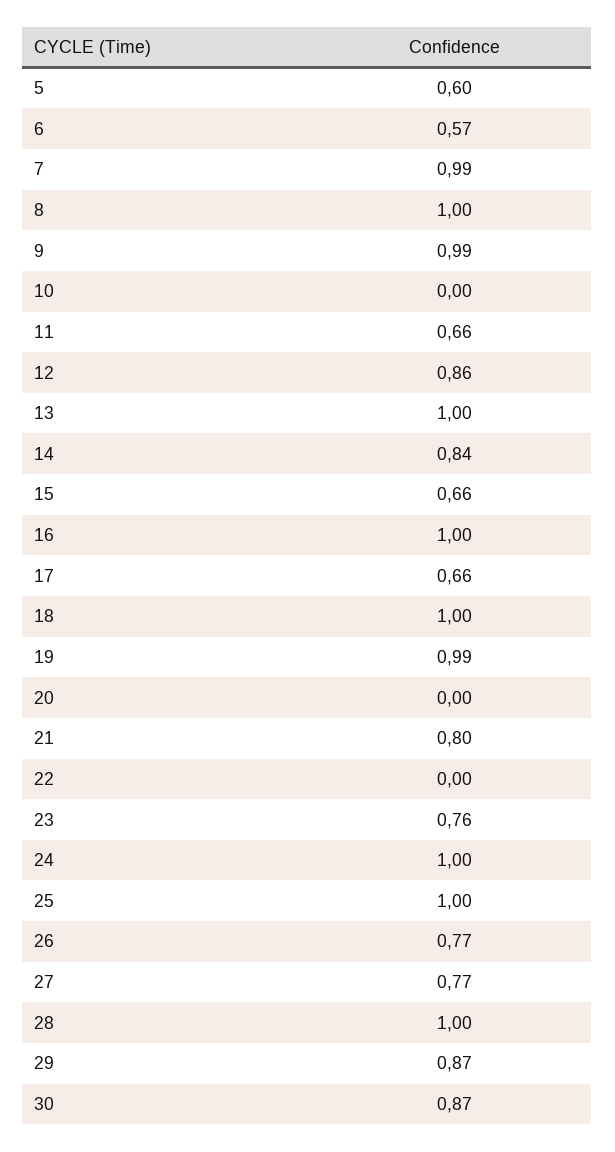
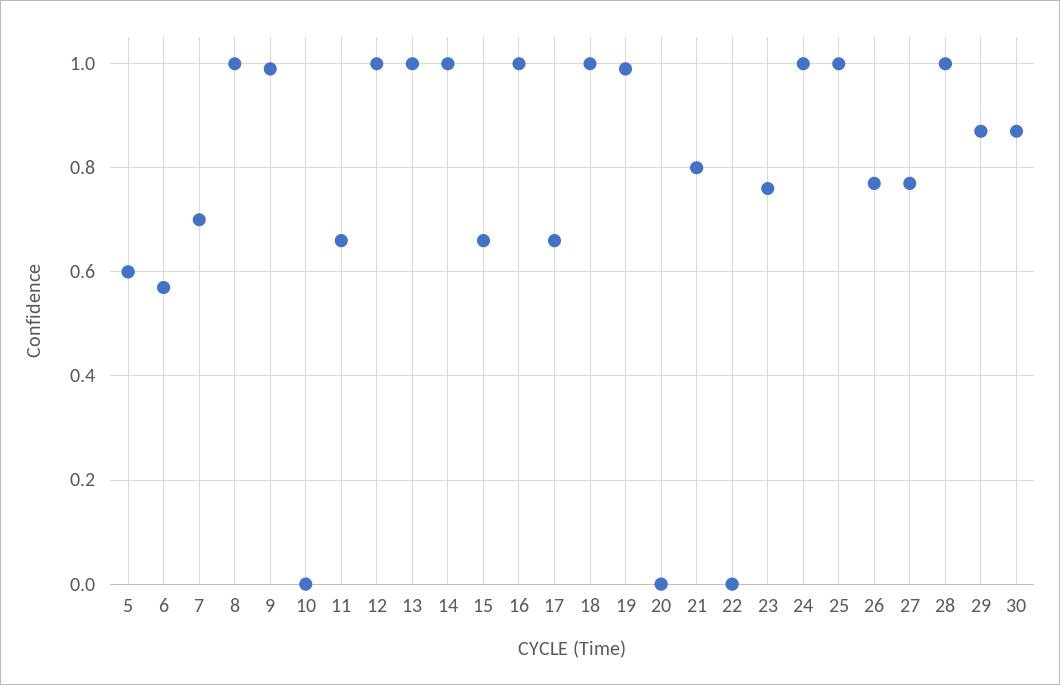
  {
    "5": 0.6,
    "6": 0.57,
-   "7": 0.99,
+   "7": 0.7,
    "8": 1,
    "9": 0.99,
    "10": 0,
    "11": 0.66,
-   "12": 0.86,
+   "12": 1,
    "13": 1,
-   "14": 0.84,
+   "14": 1,
    "15": 0.66,
    "16": 1,
    "17": 0.66,
    "18": 1,
    "19": 0.99,
    "20": 0,
    "21": 0.8,
    "22": 0,
    "23": 0.76,
    "24": 1,
    "25": 1,
    "26": 0.77,
    "27": 0.77,
    "28": 1,
    "29": 0.87,
    "30": 0.87
  }

